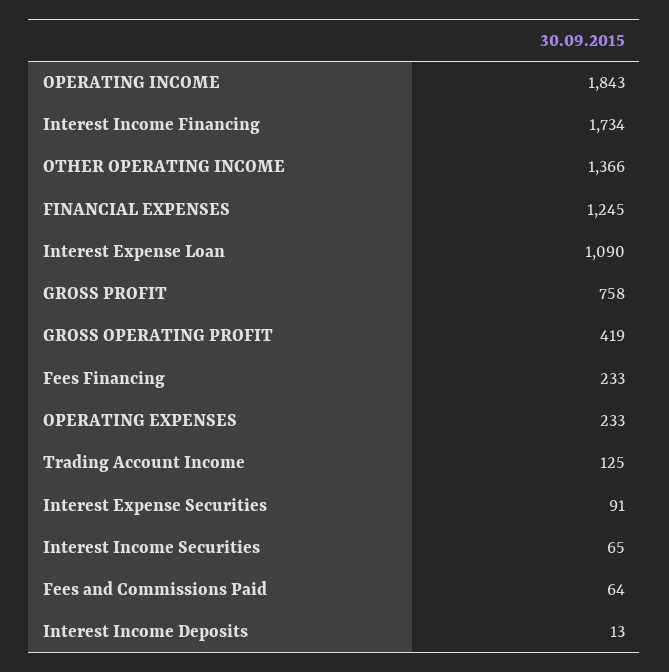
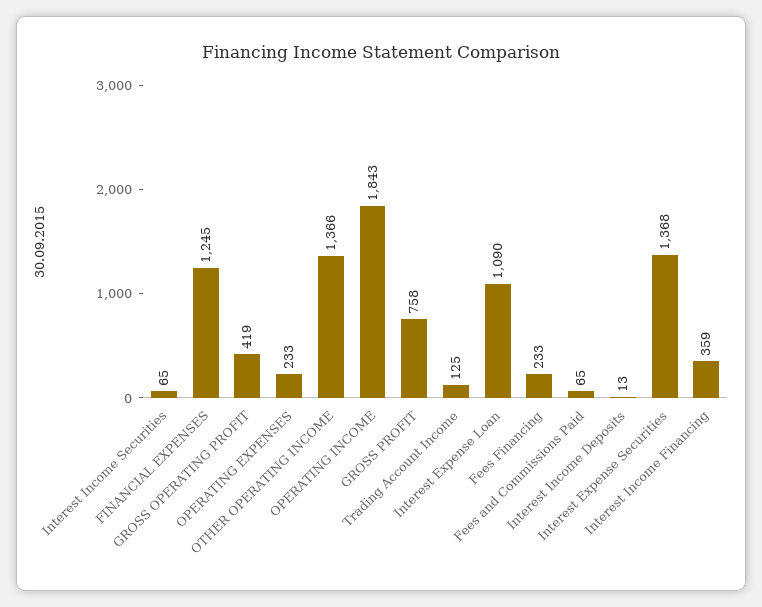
  {
    "OPERATING INCOME": 1843,
-   "Interest Income Financing": 1734,
+   "Interest Income Financing": 359,
    "OTHER OPERATING INCOME": 1366,
    "FINANCIAL EXPENSES": 1245,
    "Interest Expense Loan": 1090,
    "GROSS PROFIT": 758,
    "GROSS OPERATING PROFIT": 419,
    "Fees Financing": 233,
    "OPERATING EXPENSES": 233,
    "Trading Account Income": 125,
-   "Interest Expense Securities": 91,
+   "Interest Expense Securities": 1368,
    "Interest Income Securities": 65,
-   "Fees and Commissions Paid": 64,
+   "Fees and Commissions Paid": 65,
    "Interest Income Deposits": 13
  }

